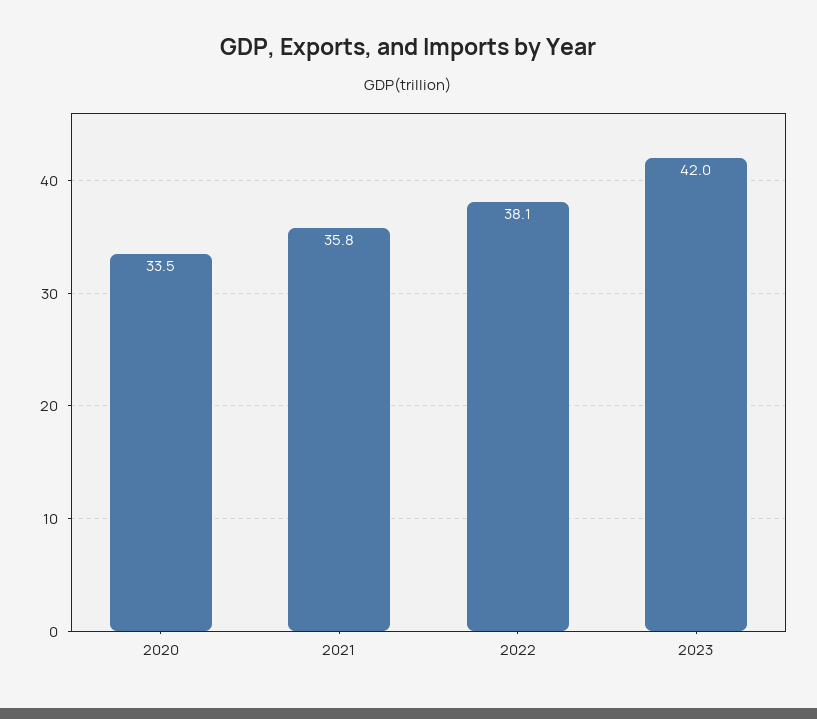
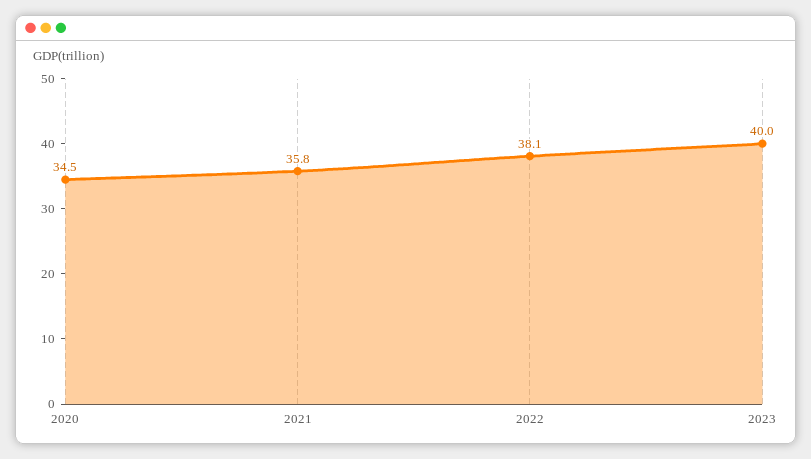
  {
-   "2020": 33.5,
+   "2020": 34.5,
    "2021": 35.8,
    "2022": 38.1,
-   "2023": 42
+   "2023": 40
  }

